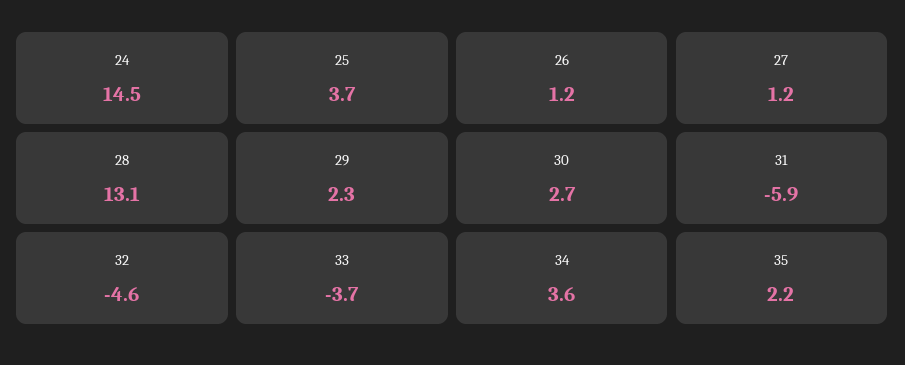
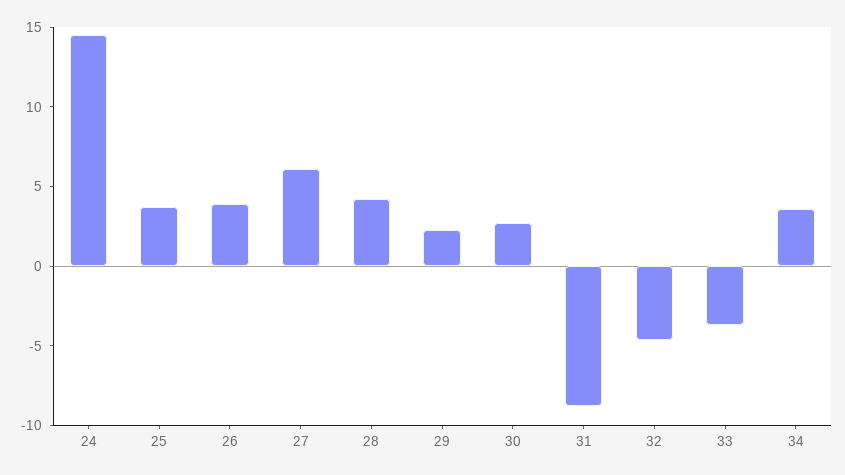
  {
    "24": 14.5,
    "25": 3.7,
-   "26": 1.2,
+   "26": 4,
-   "27": 1.2,
+   "27": 6,
-   "28": 13.1,
+   "28": 4,
    "29": 2.3,
    "30": 2.7,
-   "31": -5.9,
+   "31": -9,
    "32": -4.6,
    "33": -3.7,
-   "34": 3.6,
+   "34": 3.6
-   "35": 2.2
  }

